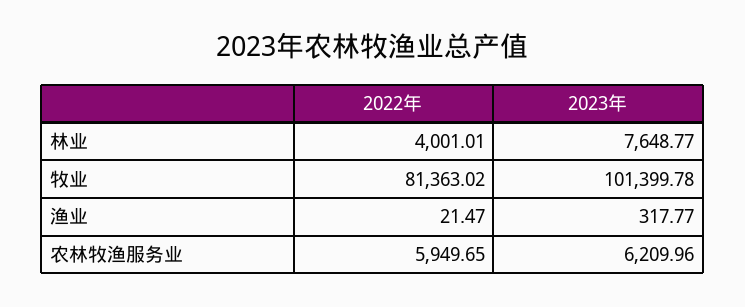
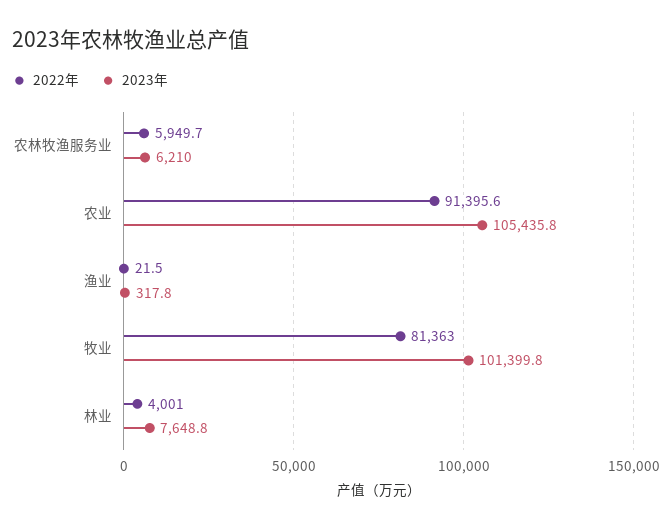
  {
    "2022年": {
      "林业": 4001.01,
      "牧业": 81363.02,
      "渔业": 21.47,
-     "农林牧渔服务业": 5949.65
+     "农林牧渔服务业": 5949.65,
+     "农业": 91395.6
    },
    "2023年": {
      "林业": 7648.77,
      "牧业": 101399.78,
      "渔业": 317.77,
-     "农林牧渔服务业": 6209.96
+     "农林牧渔服务业": 6209.96,
+     "农业": 105435.8
    }
  }

